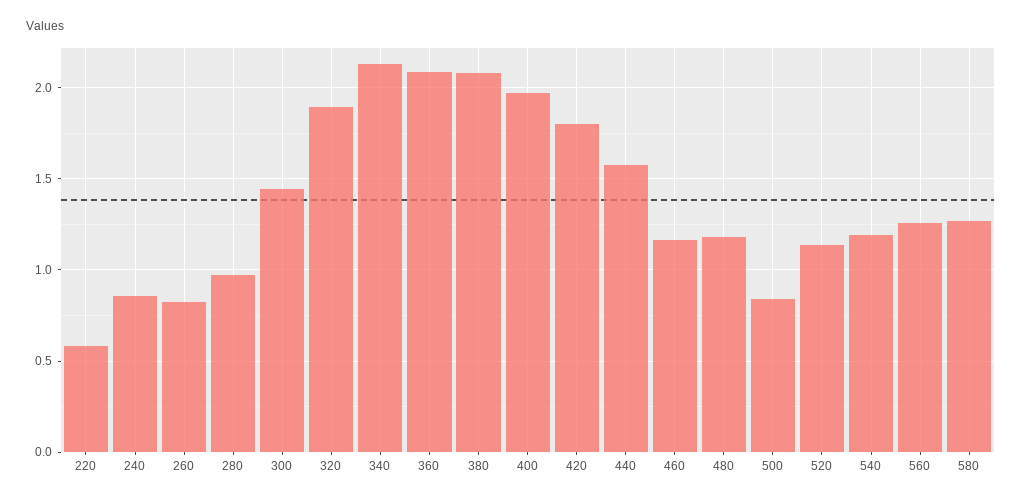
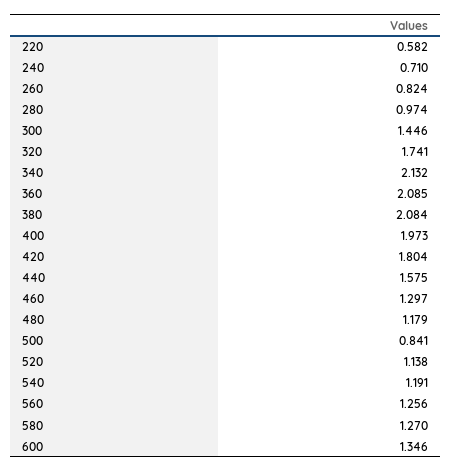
  {
    "220": 0.582,
-   "240": 0.85,
+   "240": 0.71,
    "260": 0.824,
    "280": 0.974,
    "300": 1.446,
-   "320": 1.9,
+   "320": 1.741,
    "340": 2.132,
    "360": 2.085,
    "380": 2.084,
    "400": 1.973,
    "420": 1.804,
    "440": 1.575,
-   "460": 1.15,
+   "460": 1.297,
    "480": 1.179,
    "500": 0.841,
    "520": 1.138,
    "540": 1.191,
    "560": 1.256,
-   "580": 1.27
+   "580": 1.27,
+   "600": 1.346
  }

